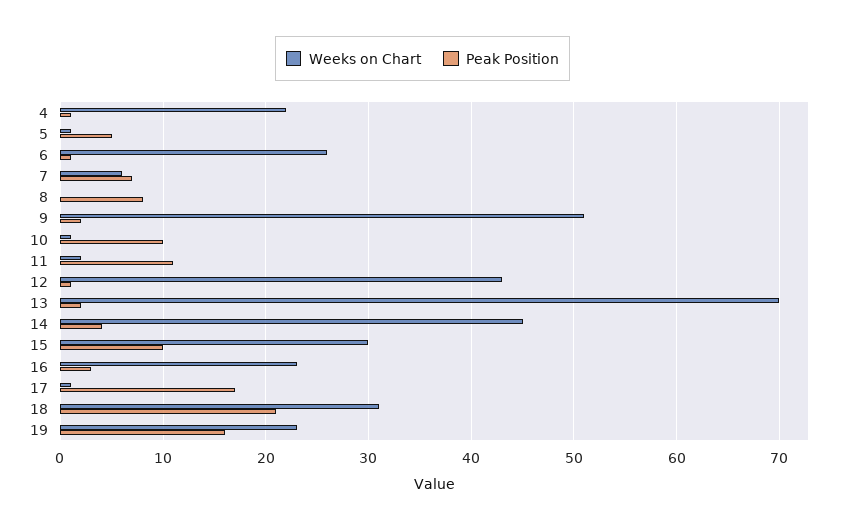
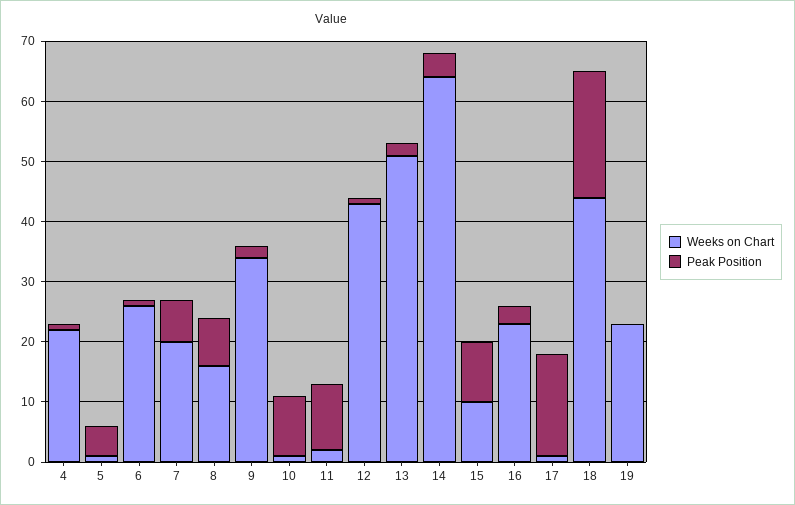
  {
    "Weeks on Chart": {
      "4": 22,
      "5": 1,
      "6": 26,
-     "7": 6,
+     "7": 20,
-     "8": 0,
+     "8": 15,
-     "9": 51,
+     "9": 35,
      "10": 1,
      "11": 2,
      "12": 43,
-     "13": 70,
+     "13": 50,
-     "14": 45,
+     "14": 65,
-     "15": 30,
+     "15": 10,
      "16": 23,
      "17": 1,
-     "18": 31,
+     "18": 45,
      "19": 23
    },
    "Peak Position": {
      "4": 1,
      "5": 5,
      "6": 1,
      "7": 7,
      "8": 8,
      "9": 2,
      "10": 10,
      "11": 11,
      "12": 1,
      "13": 2,
      "14": 4,
      "15": 10,
      "16": 3,
      "17": 17,
      "18": 21,
-     "19": 16
+     "19": 0
    }
  }

